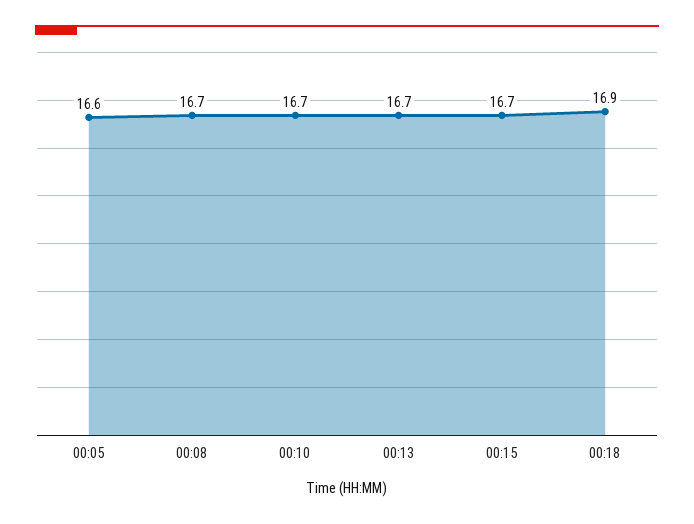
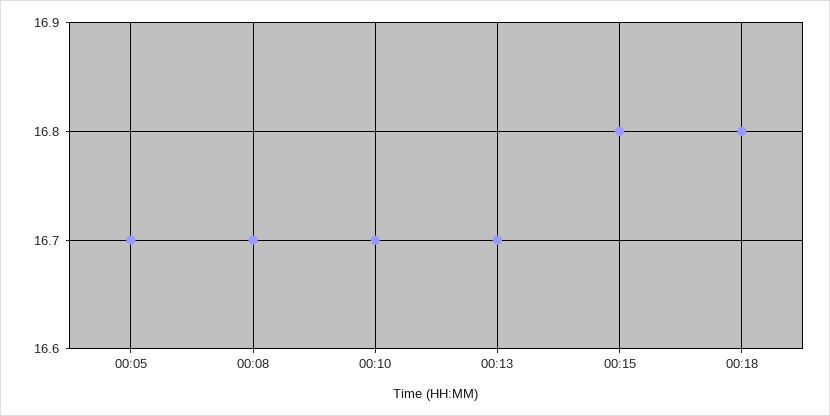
  {
-   "00:05": 16.6,
+   "00:05": 16.7,
    "00:08": 16.7,
    "00:10": 16.7,
    "00:13": 16.7,
-   "00:15": 16.7,
+   "00:15": 16.8,
-   "00:18": 16.9
+   "00:18": 16.8
  }

